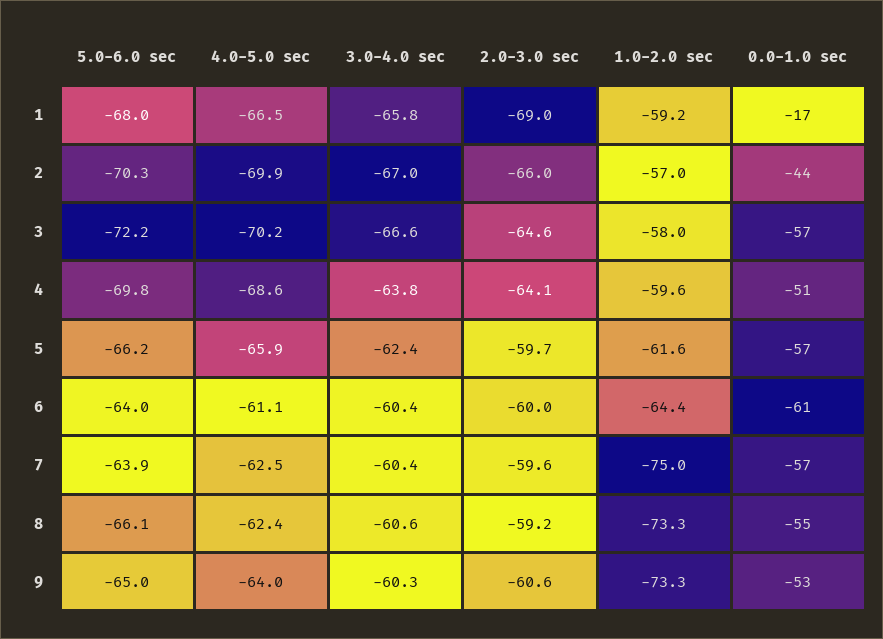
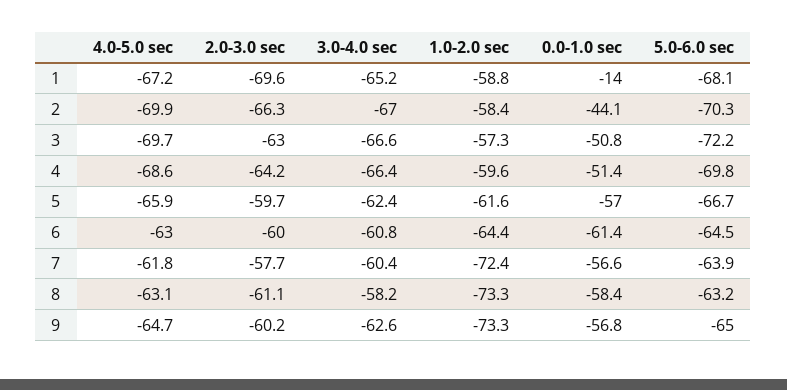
  {
    "5.0-6.0 sec": {
-     "1": -68,
+     "1": -68.1,
      "2": -70.3,
      "3": -72.2,
      "4": -69.8,
-     "5": -66.2,
+     "5": -66.7,
-     "6": -64,
+     "6": -64.5,
      "7": -63.9,
-     "8": -66.1,
+     "8": -63.2,
      "9": -65
    },
    "4.0-5.0 sec": {
-     "1": -66.5,
+     "1": -67.2,
      "2": -69.9,
-     "3": -70.2,
+     "3": -69.7,
      "4": -68.6,
      "5": -65.9,
-     "6": -61.1,
+     "6": -63,
-     "7": -62.5,
+     "7": -61.8,
-     "8": -62.4,
+     "8": -63.1,
-     "9": -64
+     "9": -64.7
    },
    "3.0-4.0 sec": {
-     "1": -65.8,
+     "1": -65.2,
      "2": -67,
      "3": -66.6,
-     "4": -63.8,
+     "4": -66.4,
      "5": -62.4,
-     "6": -60.4,
+     "6": -60.8,
      "7": -60.4,
-     "8": -60.6,
+     "8": -58.2,
-     "9": -60.3
+     "9": -62.6
    },
    "2.0-3.0 sec": {
-     "1": -69,
+     "1": -69.6,
-     "2": -66,
+     "2": -66.3,
-     "3": -64.6,
+     "3": -63,
-     "4": -64.1,
+     "4": -64.2,
      "5": -59.7,
      "6": -60,
-     "7": -59.6,
+     "7": -57.7,
-     "8": -59.2,
+     "8": -61.1,
-     "9": -60.6
+     "9": -60.2
    },
    "1.0-2.0 sec": {
-     "1": -59.2,
+     "1": -58.8,
-     "2": -57,
+     "2": -58.4,
-     "3": -58,
+     "3": -57.3,
      "4": -59.6,
      "5": -61.6,
      "6": -64.4,
-     "7": -75,
+     "7": -72.4,
      "8": -73.3,
      "9": -73.3
    },
    "0.0-1.0 sec": {
-     "1": -17,
+     "1": -14,
      "2": -44.1,
-     "3": -57,
+     "3": -50.8,
      "4": -51.4,
      "5": -57,
      "6": -61.4,
      "7": -56.6,
-     "8": -55,
+     "8": -58.4,
-     "9": -53
+     "9": -56.8
    }
  }

